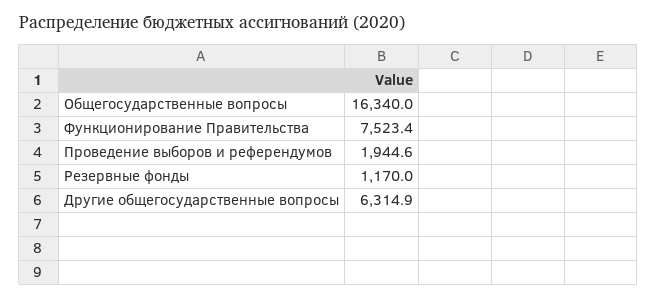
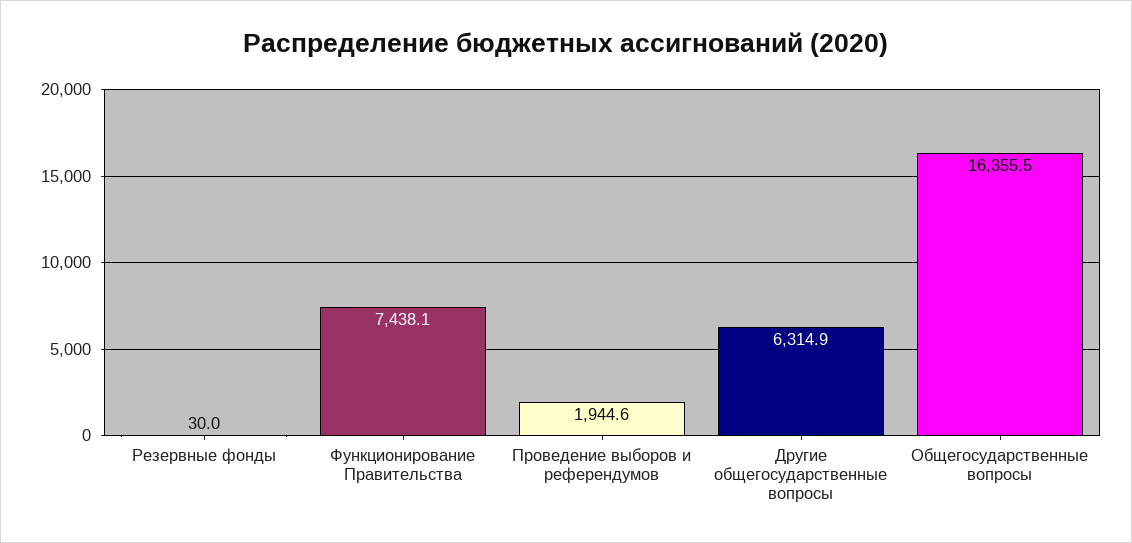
  {
-   "Общегосударственные вопросы": 16340,
+   "Общегосударственные вопросы": 16355.5,
-   "Функционирование Правительства": 7523.4,
+   "Функционирование Правительства": 7438.1,
    "Проведение выборов и референдумов": 1944.6,
-   "Резервные фонды": 1170,
+   "Резервные фонды": 30,
    "Другие общегосударственные вопросы": 6314.9
  }

